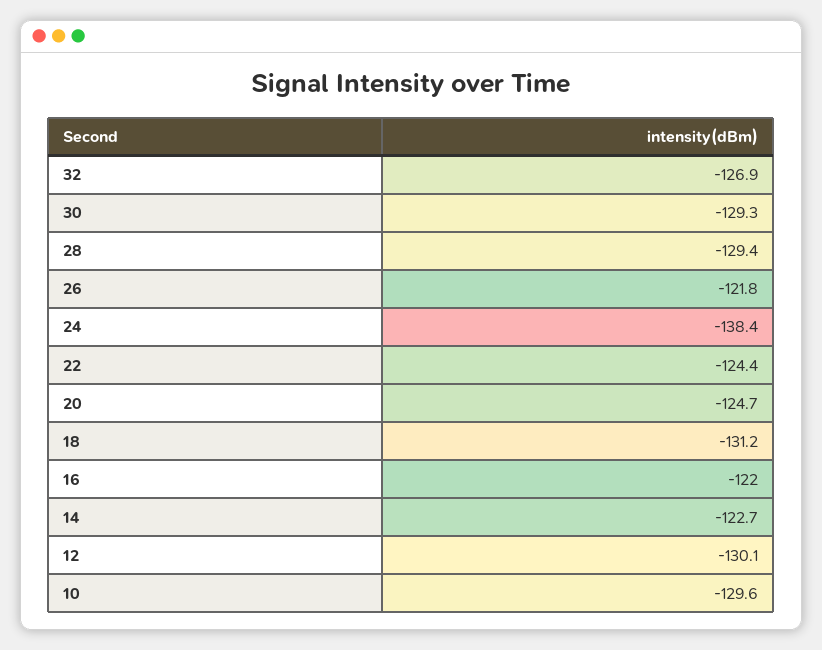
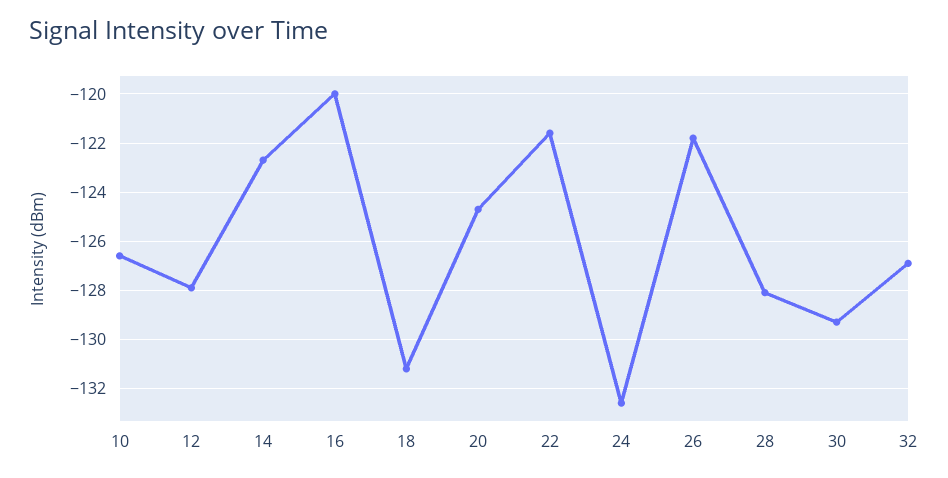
  {
    "32": -126.9,
    "30": -129.3,
-   "28": -129.4,
+   "28": -128,
    "26": -121.8,
-   "24": -138.4,
+   "24": -132.5,
-   "22": -124.4,
+   "22": -121.5,
    "20": -124.7,
    "18": -131.2,
-   "16": -122,
+   "16": -120,
    "14": -122.7,
-   "12": -130.1,
+   "12": -128,
-   "10": -129.6
+   "10": -126.5
  }

